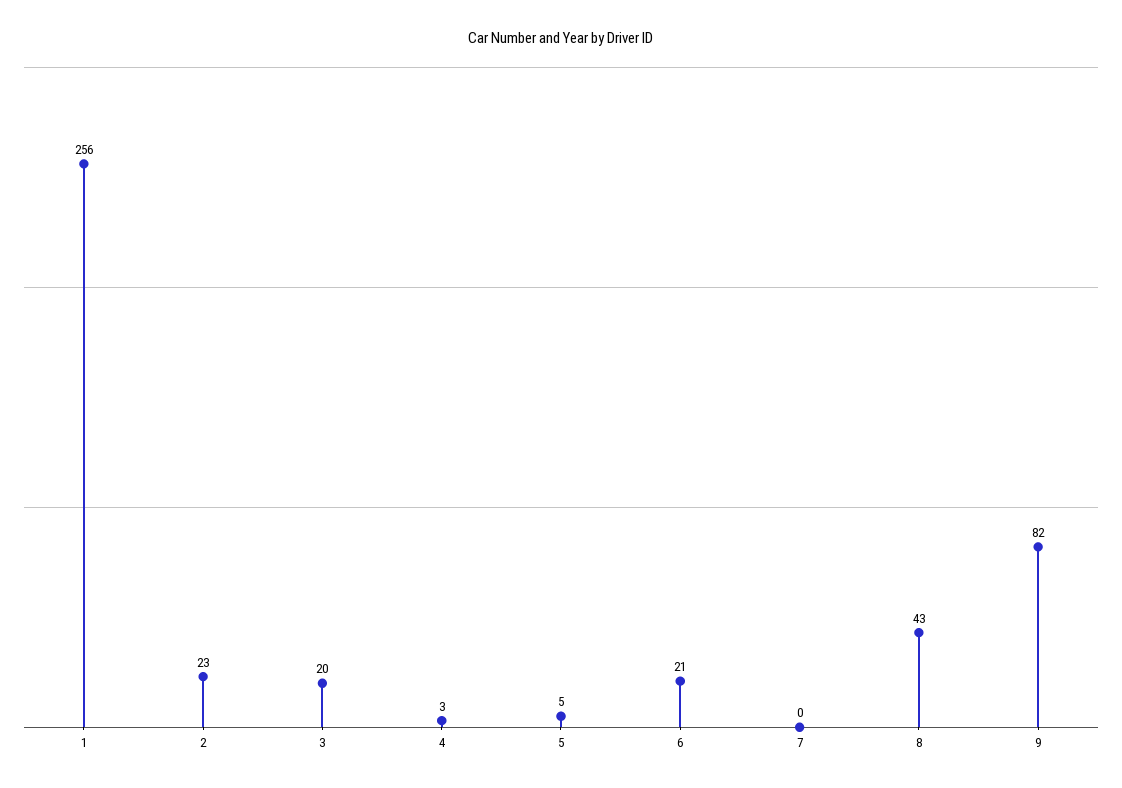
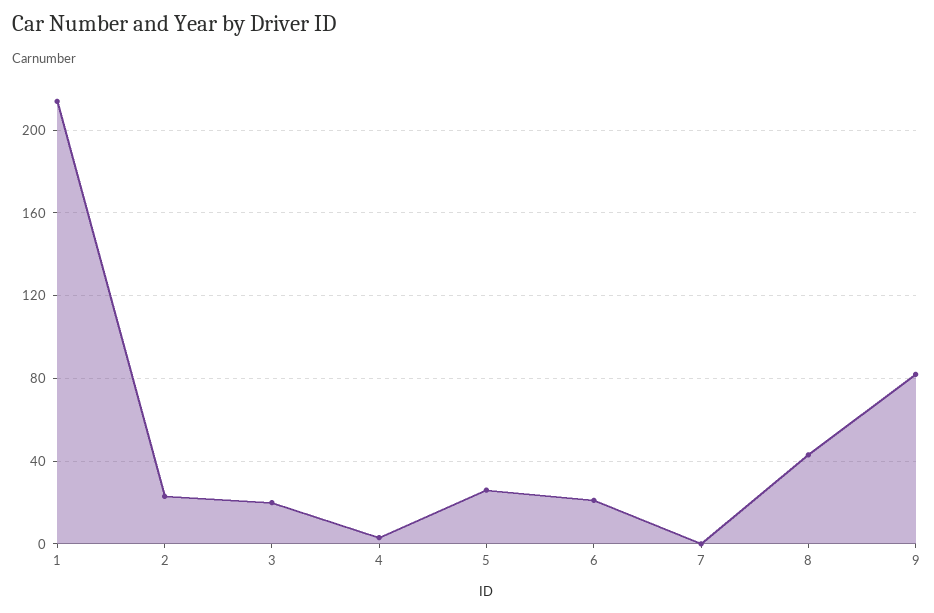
  {
-   "1": 256,
+   "1": 215,
    "2": 23,
    "3": 20,
    "4": 3,
-   "5": 5,
+   "5": 25,
    "6": 21,
    "7": 0,
    "8": 43,
    "9": 82
  }

